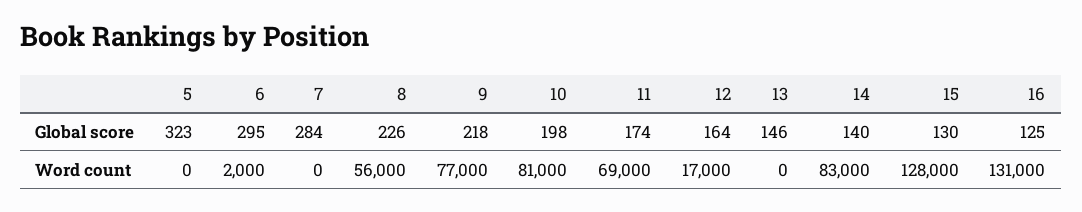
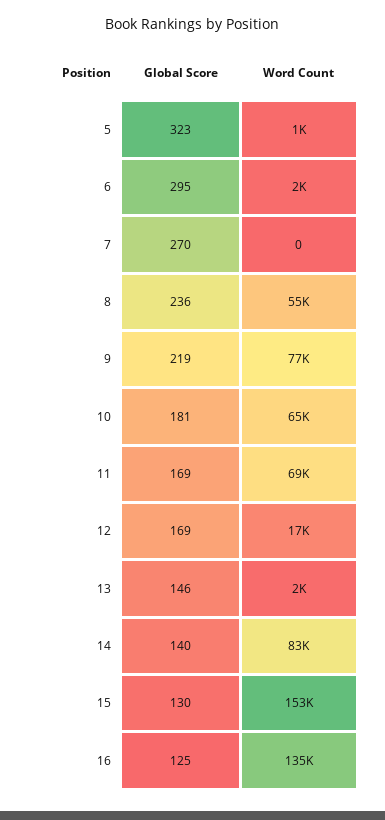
  {
    "5": {
      "Global score": 323,
-     "Word count": 0
+     "Word count": 1000
    },
    "6": {
      "Global score": 295,
      "Word count": 2000
    },
    "7": {
-     "Global score": 284,
+     "Global score": 270,
      "Word count": 0
    },
    "8": {
-     "Global score": 226,
+     "Global score": 236,
-     "Word count": 56000
+     "Word count": 55000
    },
    "9": {
-     "Global score": 218,
+     "Global score": 219,
      "Word count": 77000
    },
    "10": {
-     "Global score": 198,
+     "Global score": 181,
-     "Word count": 81000
+     "Word count": 65000
    },
    "11": {
-     "Global score": 174,
+     "Global score": 169,
      "Word count": 69000
    },
    "12": {
-     "Global score": 164,
+     "Global score": 169,
      "Word count": 17000
    },
    "13": {
      "Global score": 146,
-     "Word count": 0
+     "Word count": 2000
    },
    "14": {
      "Global score": 140,
      "Word count": 83000
    },
    "15": {
      "Global score": 130,
-     "Word count": 128000
+     "Word count": 153000
    },
    "16": {
      "Global score": 125,
-     "Word count": 131000
+     "Word count": 135000
    }
  }

